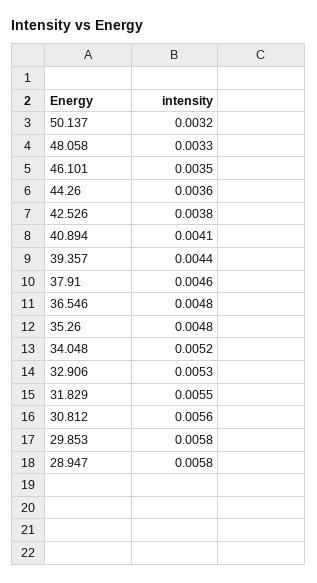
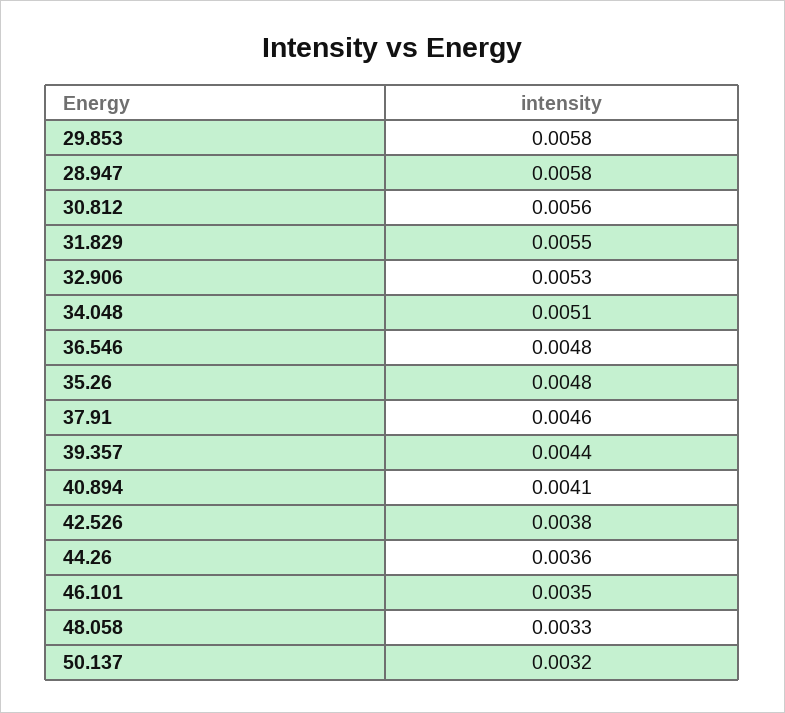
  {
    "50.137": 0.0032,
    "48.058": 0.0033,
    "46.101": 0.0035,
    "44.26": 0.0036,
    "42.526": 0.0038,
    "40.894": 0.0041,
    "39.357": 0.0044,
    "37.91": 0.0046,
    "36.546": 0.0048,
    "35.26": 0.0048,
-   "34.048": 0.0052,
+   "34.048": 0.0051,
    "32.906": 0.0053,
    "31.829": 0.0055,
    "30.812": 0.0056,
    "29.853": 0.0058,
    "28.947": 0.0058
  }

